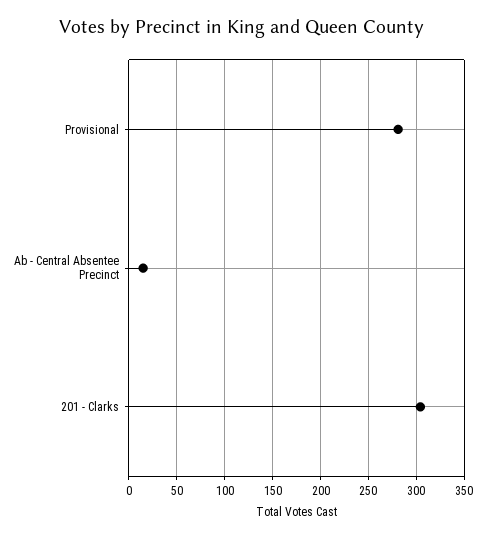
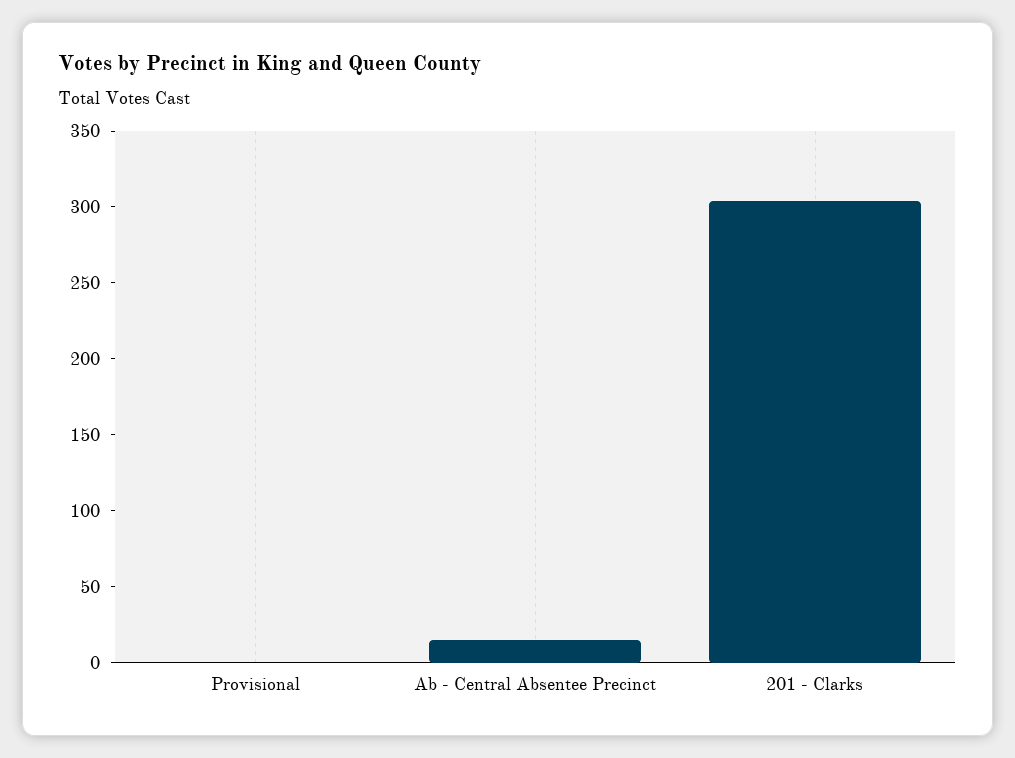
  {
-   "Provisional": 280,
+   "Provisional": 0,
    "Ab - Central Absentee Precinct": 20,
    "201 - Clarks": 300
  }

